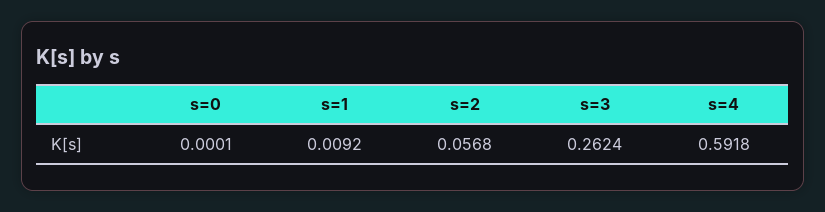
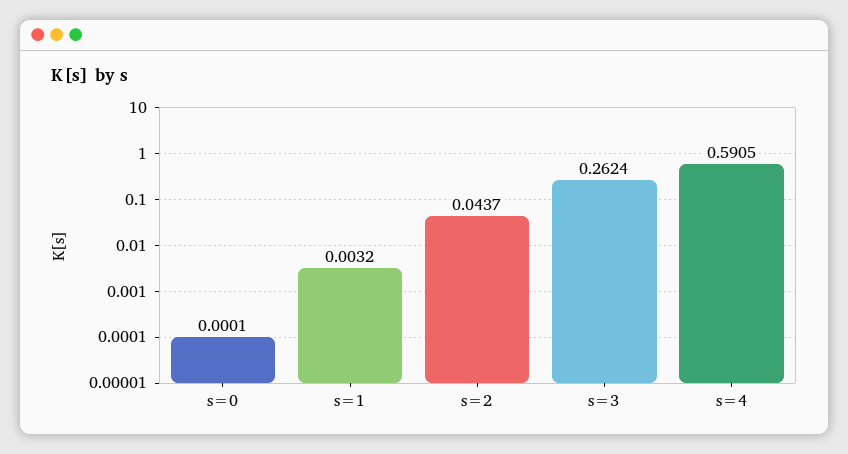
  {
    "s=0": 0.0001,
-   "s=1": 0.0092,
+   "s=1": 0.0032,
-   "s=2": 0.0568,
+   "s=2": 0.0437,
    "s=3": 0.2624,
-   "s=4": 0.5918
+   "s=4": 0.5905
  }

